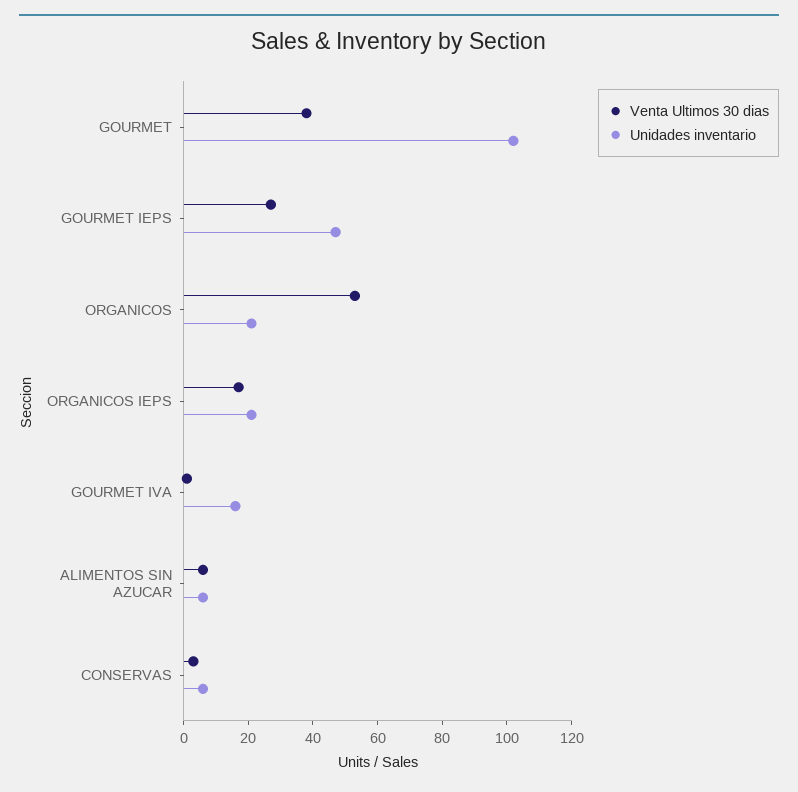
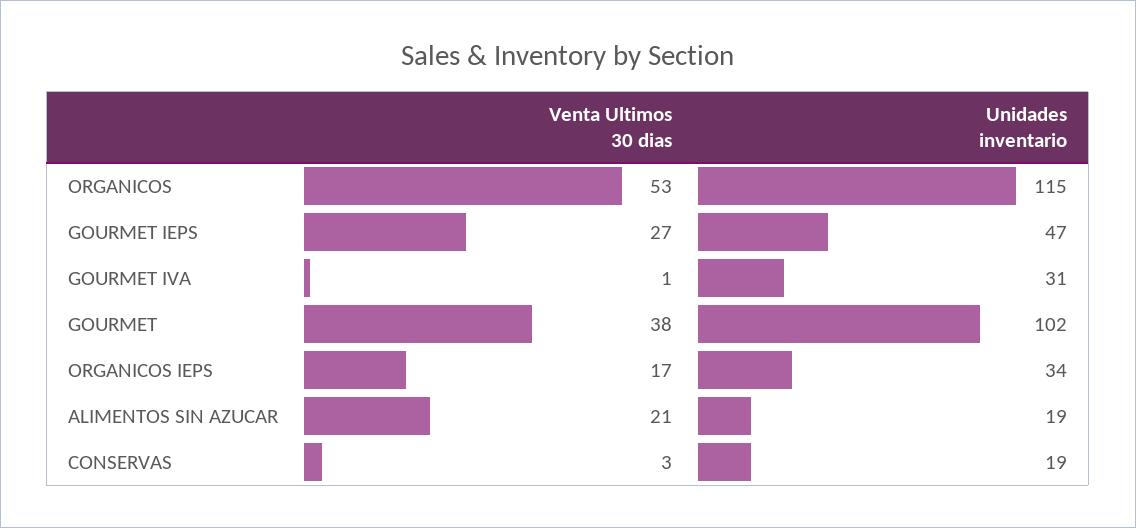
  {
    "Venta Ultimos 30 dias": {
      "GOURMET": 38,
      "GOURMET IEPS": 27,
      "ORGANICOS": 53,
      "ORGANICOS IEPS": 17,
      "GOURMET IVA": 1,
-     "ALIMENTOS SIN AZUCAR": 5,
+     "ALIMENTOS SIN AZUCAR": 21,
      "CONSERVAS": 3
    },
    "Unidades inventario": {
      "GOURMET": 102,
      "GOURMET IEPS": 47,
-     "ORGANICOS": 20,
+     "ORGANICOS": 115,
-     "ORGANICOS IEPS": 20,
+     "ORGANICOS IEPS": 34,
-     "GOURMET IVA": 15,
+     "GOURMET IVA": 31,
-     "ALIMENTOS SIN AZUCAR": 5,
+     "ALIMENTOS SIN AZUCAR": 19,
-     "CONSERVAS": 5
+     "CONSERVAS": 19
    }
  }

